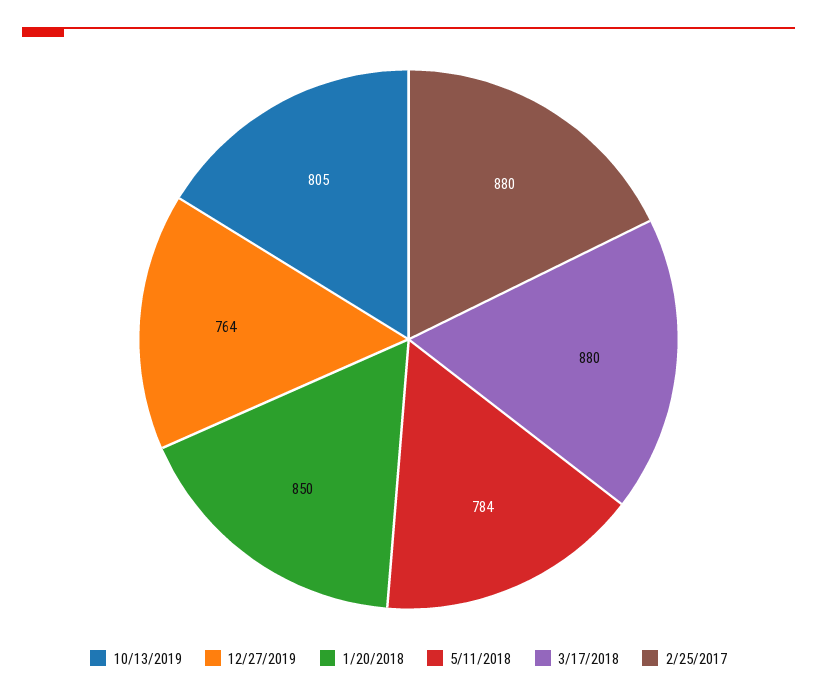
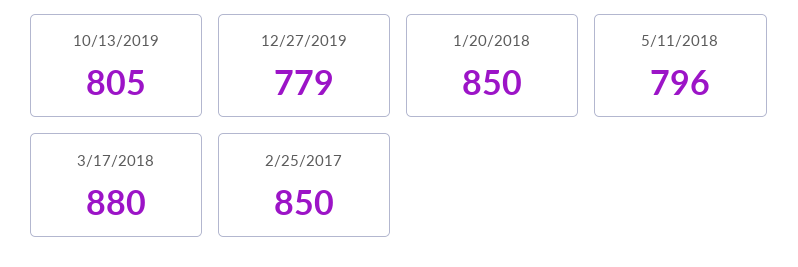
  {
    "10/13/2019": 805,
-   "12/27/2019": 764,
+   "12/27/2019": 779,
    "1/20/2018": 850,
-   "5/11/2018": 784,
+   "5/11/2018": 796,
    "3/17/2018": 880,
-   "2/25/2017": 880
+   "2/25/2017": 850
  }

